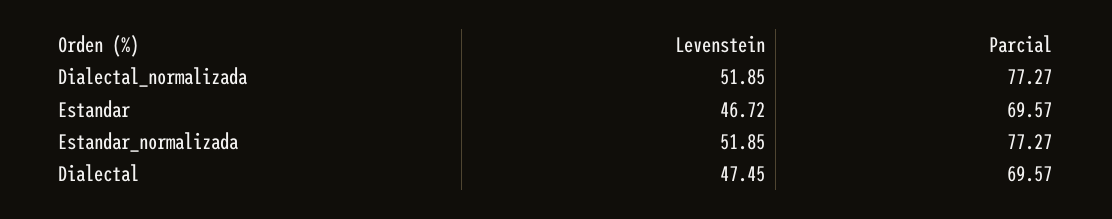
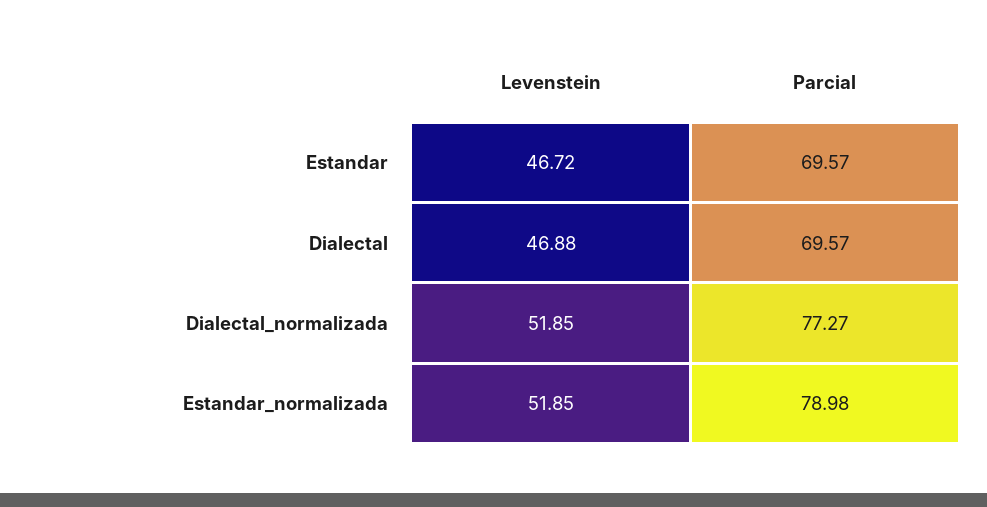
  {
    "Levenstein": {
      "Dialectal_normalizada": 51.85,
      "Estandar": 46.72,
      "Estandar_normalizada": 51.85,
-     "Dialectal": 47.45
+     "Dialectal": 46.88
    },
    "Parcial": {
      "Dialectal_normalizada": 77.27,
      "Estandar": 69.57,
-     "Estandar_normalizada": 77.27,
+     "Estandar_normalizada": 78.98,
      "Dialectal": 69.57
    }
  }

